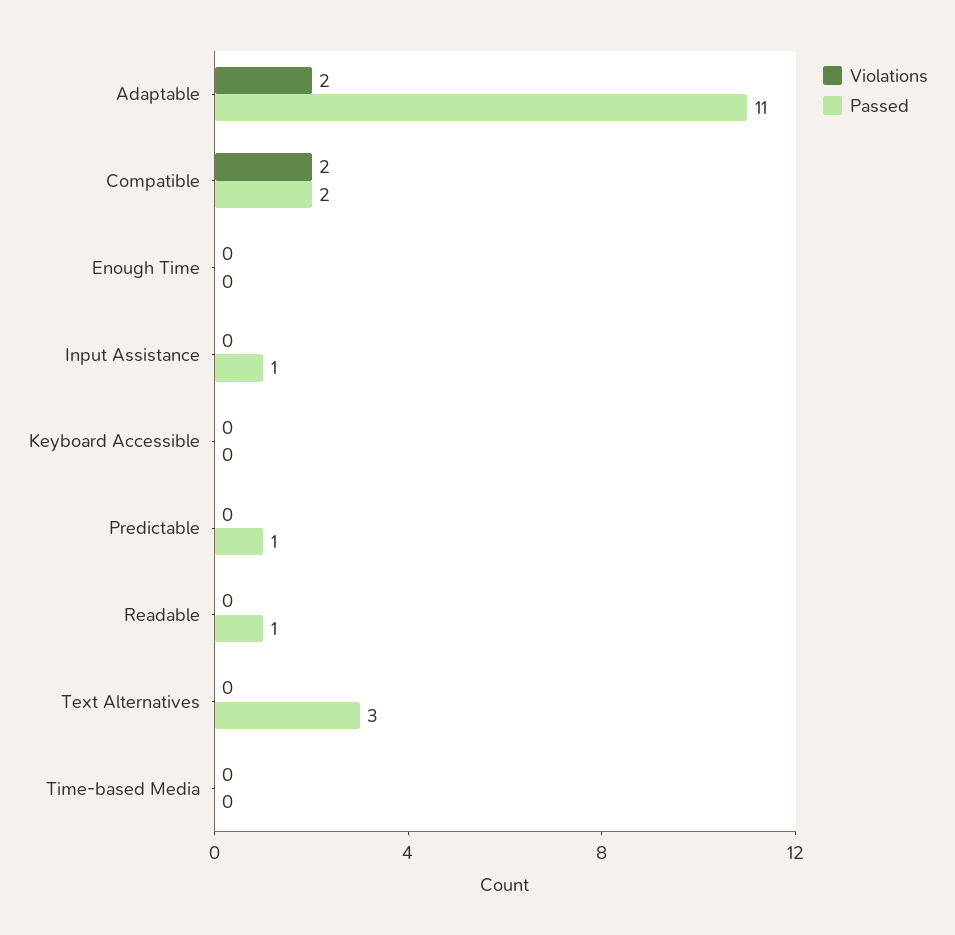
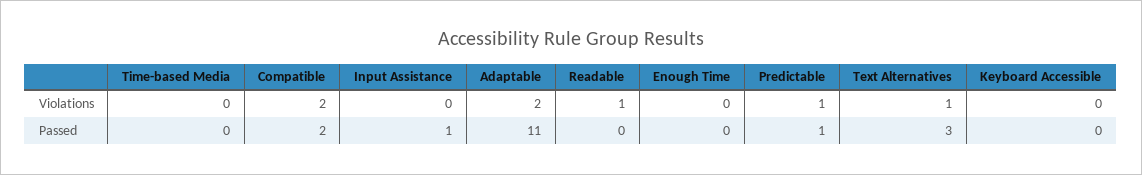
  {
    "Violations": {
      "Adaptable": 2,
      "Compatible": 2,
      "Enough Time": 0,
      "Input Assistance": 0,
      "Keyboard Accessible": 0,
-     "Predictable": 0,
+     "Predictable": 1,
-     "Readable": 0,
+     "Readable": 1,
-     "Text Alternatives": 0,
+     "Text Alternatives": 1,
      "Time-based Media": 0
    },
    "Passed": {
      "Adaptable": 11,
      "Compatible": 2,
      "Enough Time": 0,
      "Input Assistance": 1,
      "Keyboard Accessible": 0,
      "Predictable": 1,
-     "Readable": 1,
+     "Readable": 0,
      "Text Alternatives": 3,
      "Time-based Media": 0
    }
  }

